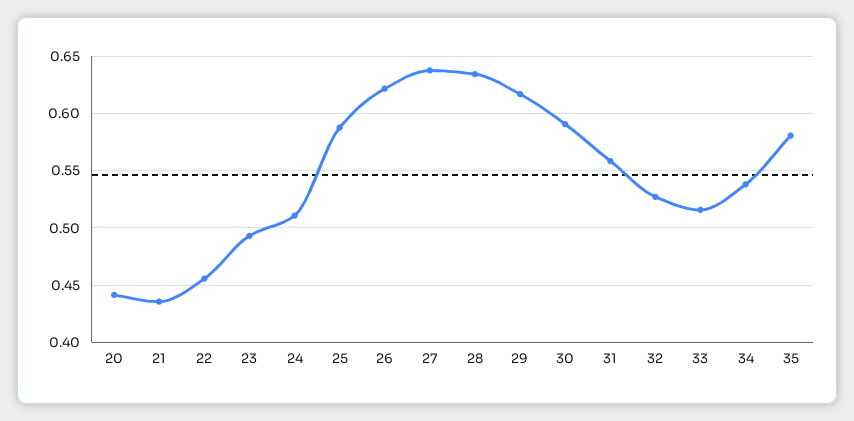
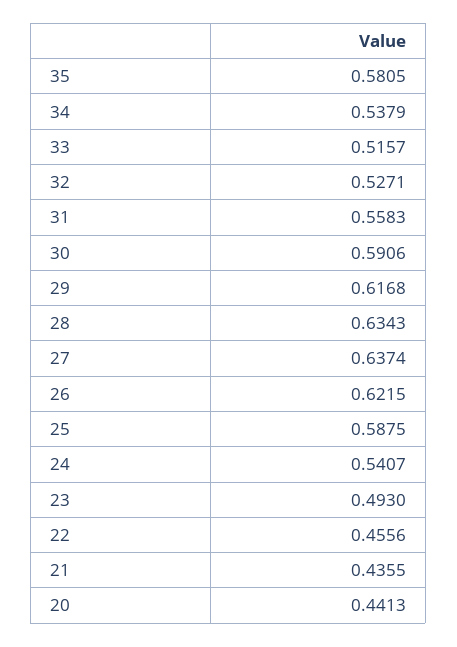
  {
    "20": 0.4413,
    "21": 0.4355,
    "22": 0.4556,
    "23": 0.493,
-   "24": 0.51,
+   "24": 0.5407,
    "25": 0.5875,
    "26": 0.6215,
    "27": 0.6374,
    "28": 0.6343,
    "29": 0.6168,
    "30": 0.5906,
    "31": 0.5583,
    "32": 0.5271,
    "33": 0.5157,
    "34": 0.5379,
    "35": 0.5805
  }

